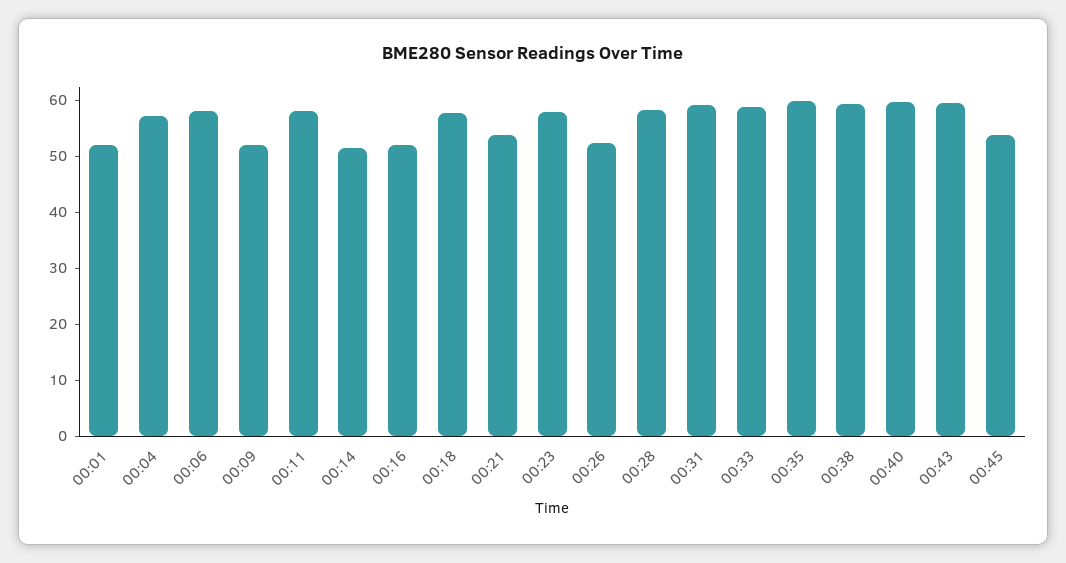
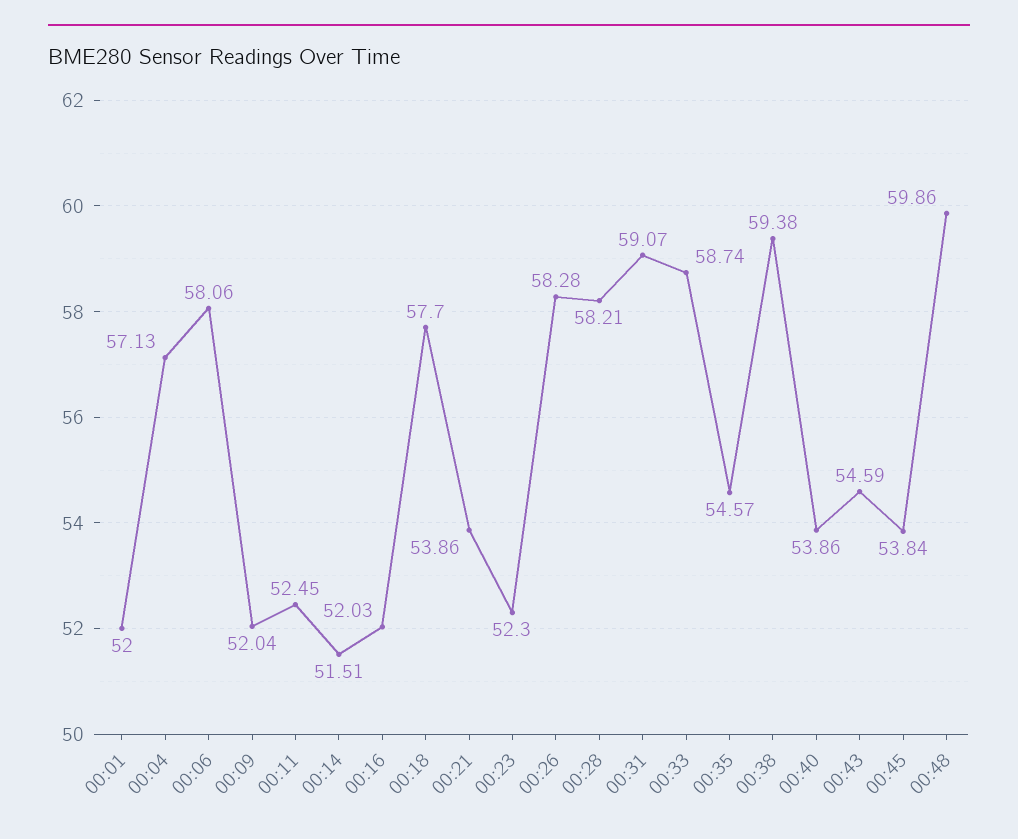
  {
    "00:01": 52,
    "00:04": 57.13,
    "00:06": 58.06,
    "00:09": 52.04,
-   "00:11": 58,
+   "00:11": 52.45,
    "00:14": 51.51,
    "00:16": 52.03,
    "00:18": 57.7,
    "00:21": 53.86,
-   "00:23": 58,
+   "00:23": 52.3,
-   "00:26": 52,
+   "00:26": 58.28,
    "00:28": 58.21,
    "00:31": 59.07,
    "00:33": 58.74,
-   "00:35": 60,
+   "00:35": 54.57,
    "00:38": 59.38,
-   "00:40": 60,
+   "00:40": 53.86,
-   "00:43": 60,
+   "00:43": 54.59,
-   "00:45": 53.84
+   "00:45": 53.84,
+   "00:48": 59.86
  }

